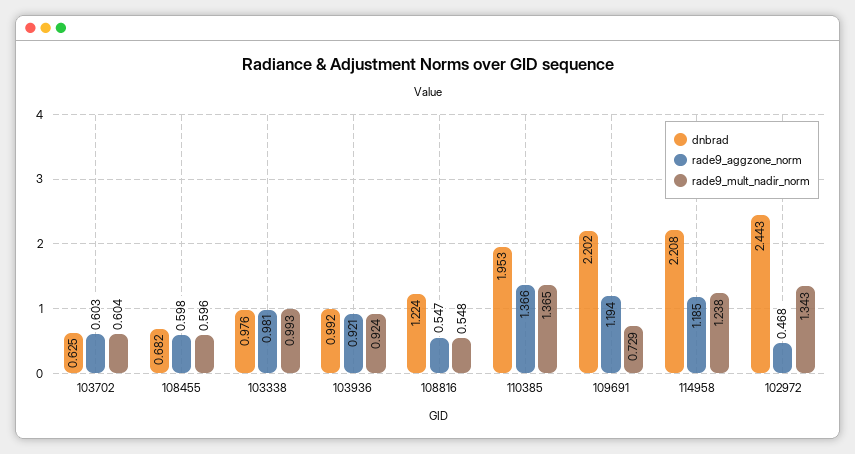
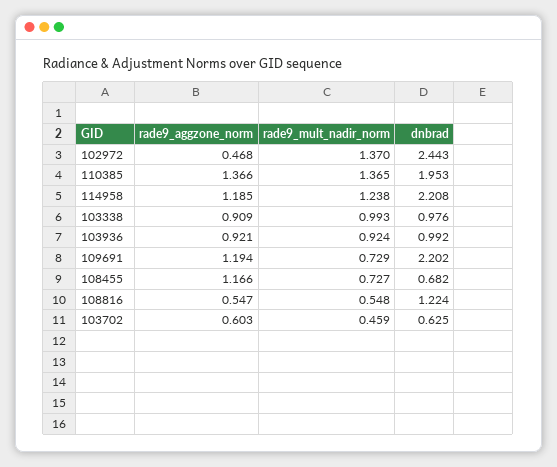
  {
    "dnbrad": {
      "103702": 0.625,
      "108455": 0.682,
      "103338": 0.976,
      "103936": 0.992,
      "108816": 1.224,
      "110385": 1.953,
      "109691": 2.202,
      "114958": 2.208,
      "102972": 2.443
    },
    "rade9_aggzone_norm": {
      "103702": 0.603,
-     "108455": 0.598,
+     "108455": 1.166,
-     "103338": 0.981,
+     "103338": 0.909,
      "103936": 0.921,
      "108816": 0.547,
      "110385": 1.366,
      "109691": 1.194,
      "114958": 1.185,
      "102972": 0.468
    },
    "rade9_mult_nadir_norm": {
-     "103702": 0.604,
+     "103702": 0.459,
-     "108455": 0.596,
+     "108455": 0.727,
      "103338": 0.993,
      "103936": 0.924,
      "108816": 0.548,
      "110385": 1.365,
      "109691": 0.729,
      "114958": 1.238,
-     "102972": 1.343
+     "102972": 1.37
    }
  }

